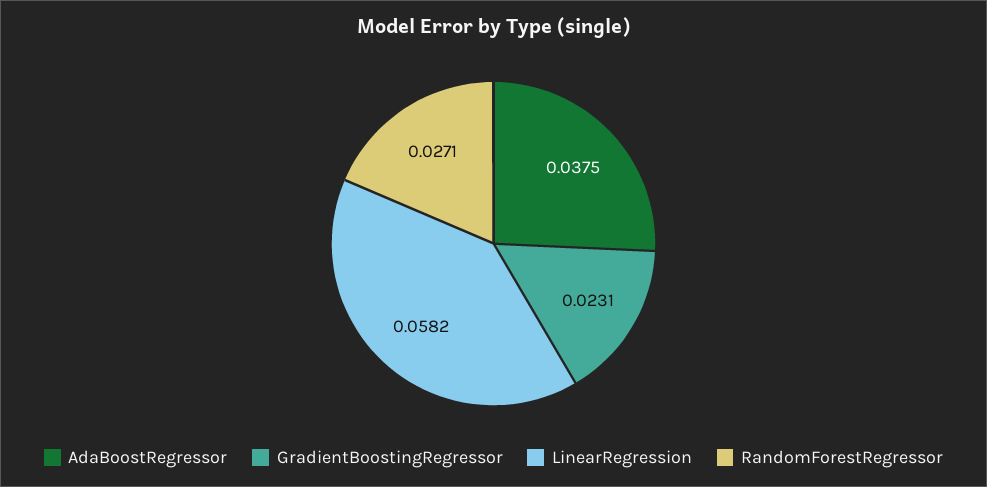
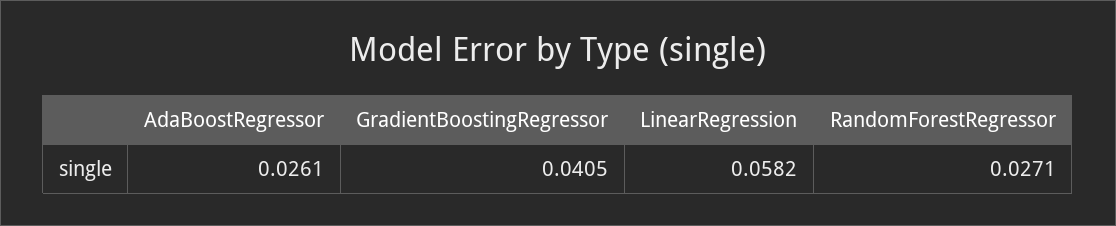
  {
-   "AdaBoostRegressor": 0.0375,
+   "AdaBoostRegressor": 0.0261,
-   "GradientBoostingRegressor": 0.0231,
+   "GradientBoostingRegressor": 0.0405,
    "LinearRegression": 0.0582,
    "RandomForestRegressor": 0.0271
  }

